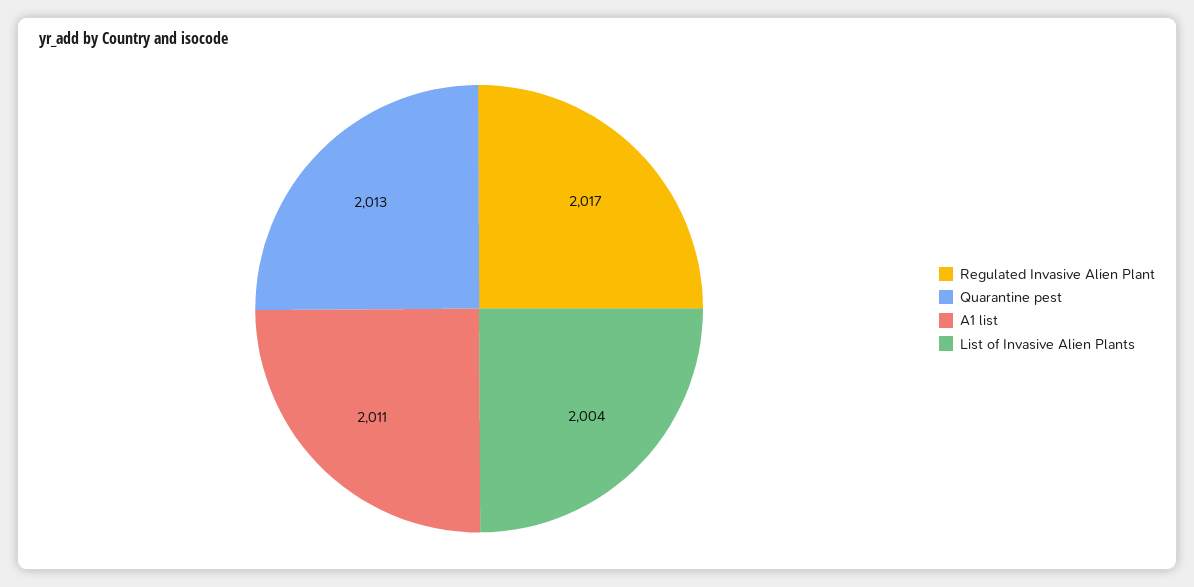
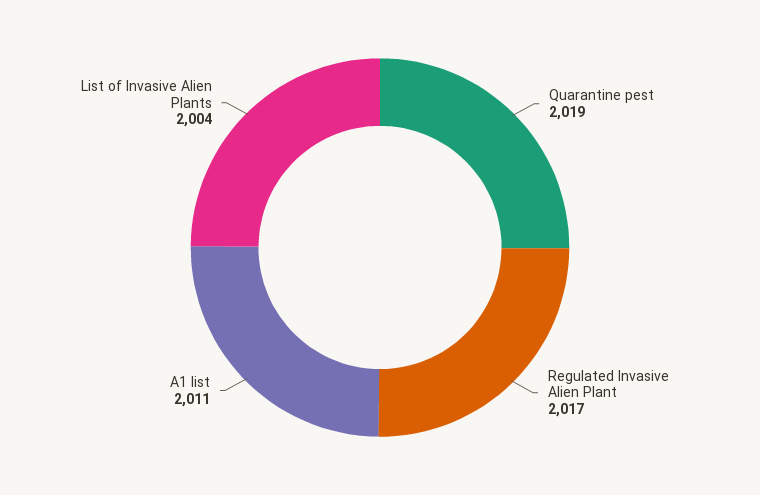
  {
    "Regulated Invasive Alien Plant": 2017,
-   "Quarantine pest": 2013,
+   "Quarantine pest": 2019,
    "A1 list": 2011,
    "List of Invasive Alien Plants": 2004
  }

